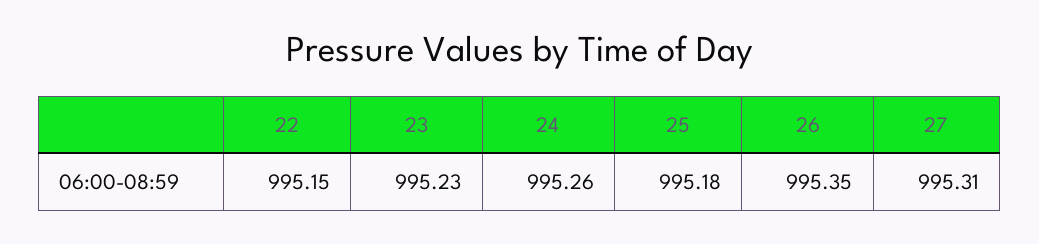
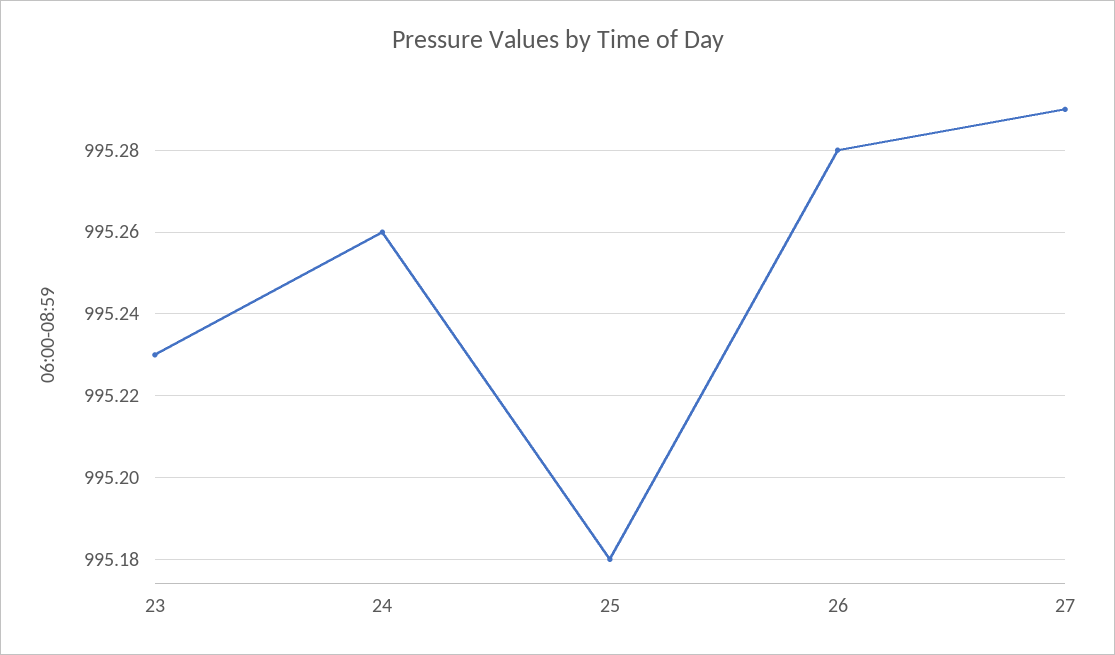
  {
-   "22": 995.15,
    "23": 995.23,
    "24": 995.26,
    "25": 995.18,
-   "26": 995.35,
+   "26": 995.28,
-   "27": 995.31
+   "27": 995.29
  }

